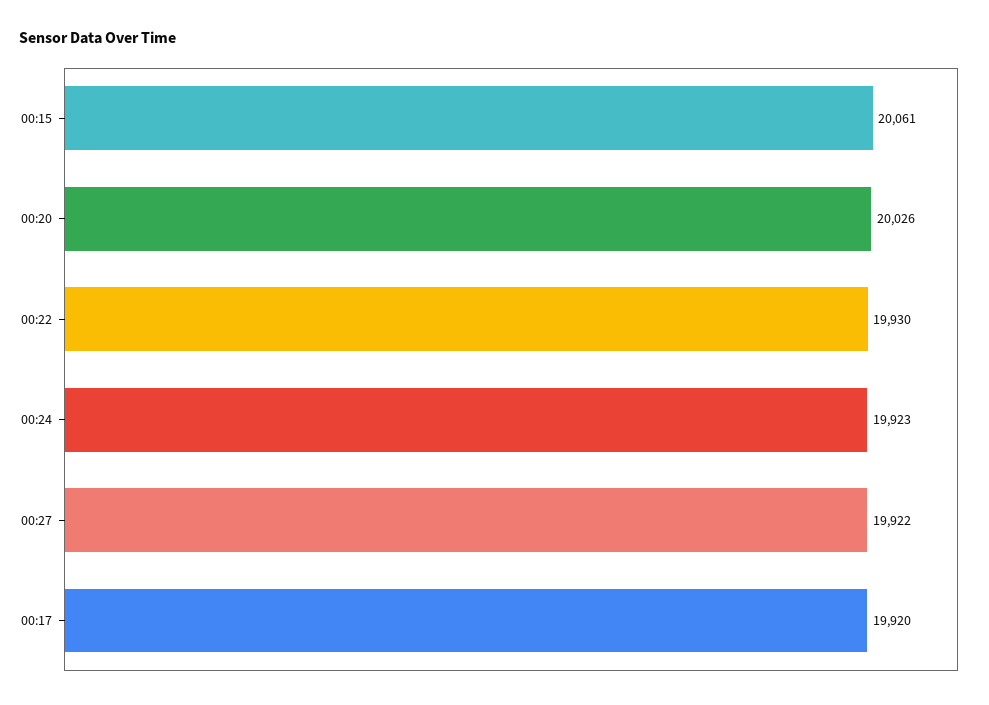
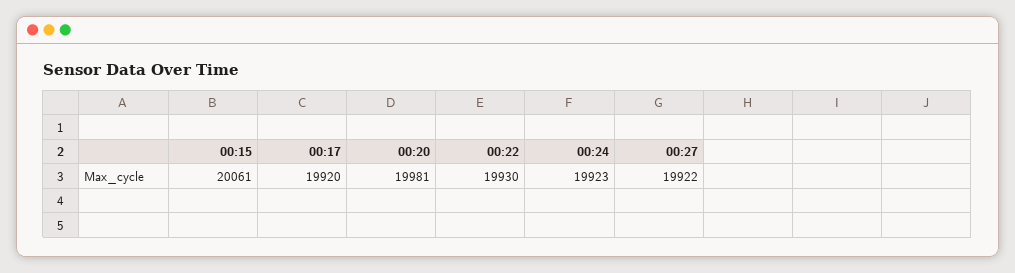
  {
    "00:15": 20061,
-   "00:20": 20026,
+   "00:20": 19981,
    "00:22": 19930,
    "00:24": 19923,
    "00:27": 19922,
    "00:17": 19920
  }

